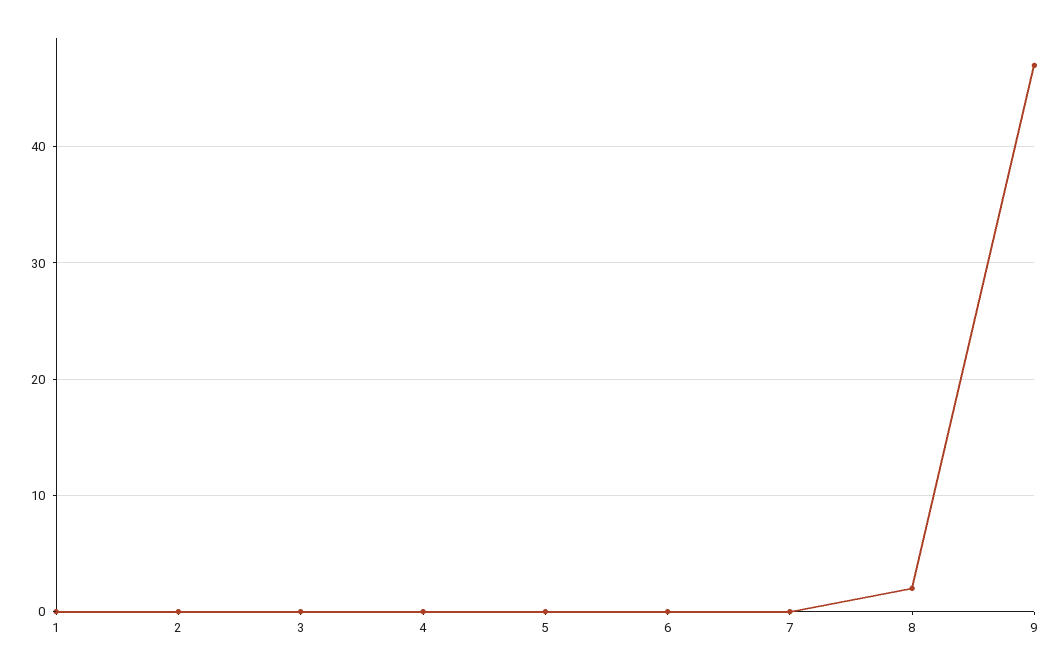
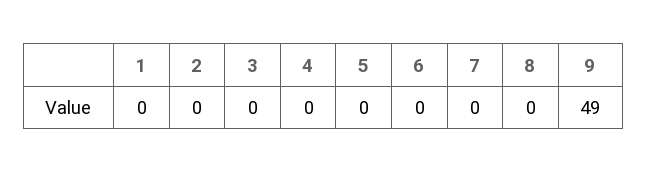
  {
    "1": 0,
    "2": 0,
    "3": 0,
    "4": 0,
    "5": 0,
    "6": 0,
    "7": 0,
-   "8": 2,
+   "8": 0,
-   "9": 47
+   "9": 49
  }

